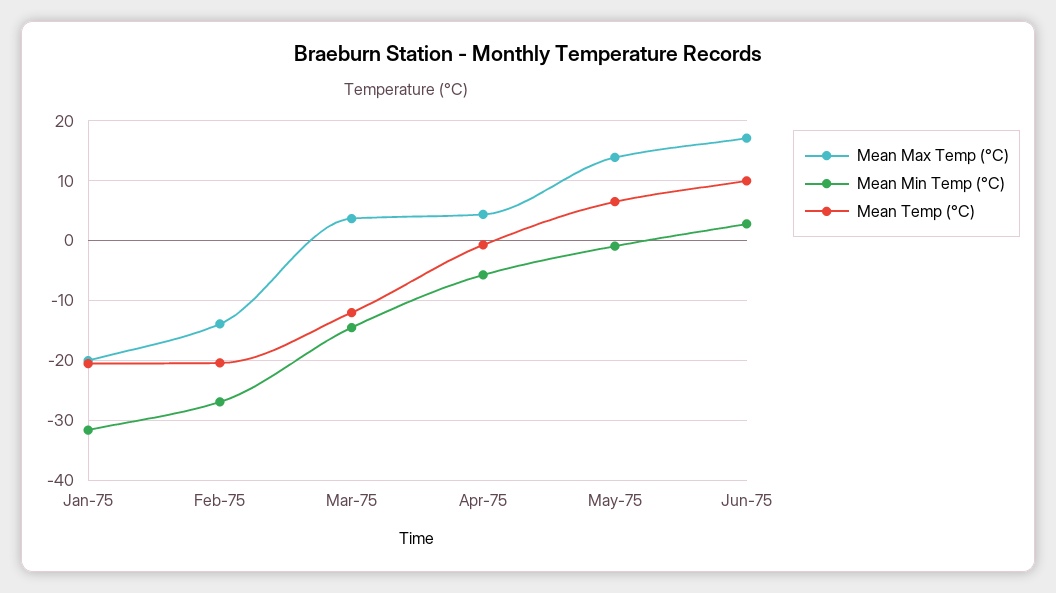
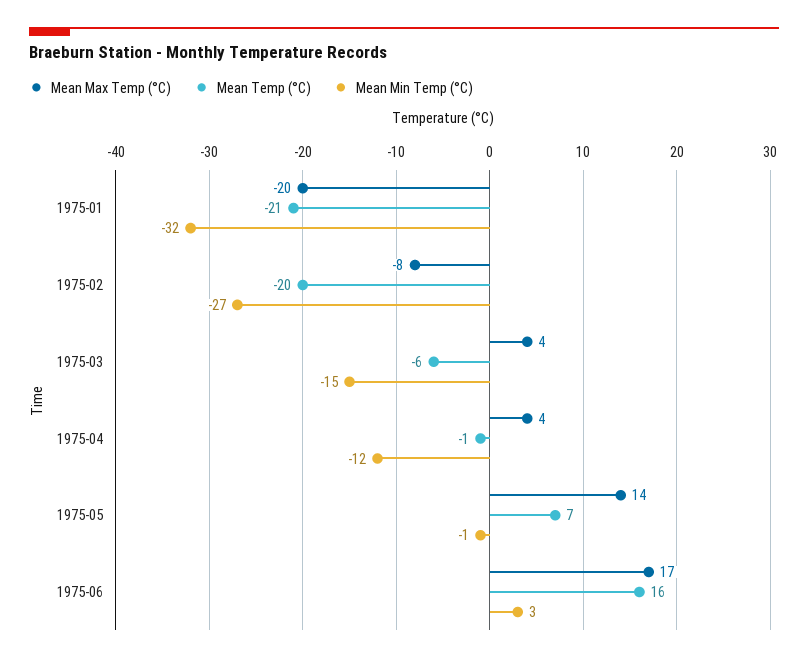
  {
    "Mean Max Temp (°C)": {
      "Jan-75": -20,
-     "Feb-75": -14,
+     "Feb-75": -8,
      "Mar-75": 4,
      "Apr-75": 4,
      "May-75": 14,
      "Jun-75": 17
    },
    "Mean Min Temp (°C)": {
      "Jan-75": -32,
      "Feb-75": -27,
      "Mar-75": -15,
-     "Apr-75": -6,
+     "Apr-75": -12,
      "May-75": -1,
      "Jun-75": 3
    },
    "Mean Temp (°C)": {
      "Jan-75": -21,
      "Feb-75": -20,
-     "Mar-75": -12,
+     "Mar-75": -6,
      "Apr-75": -1,
      "May-75": 7,
-     "Jun-75": 10
+     "Jun-75": 16
    }
  }

